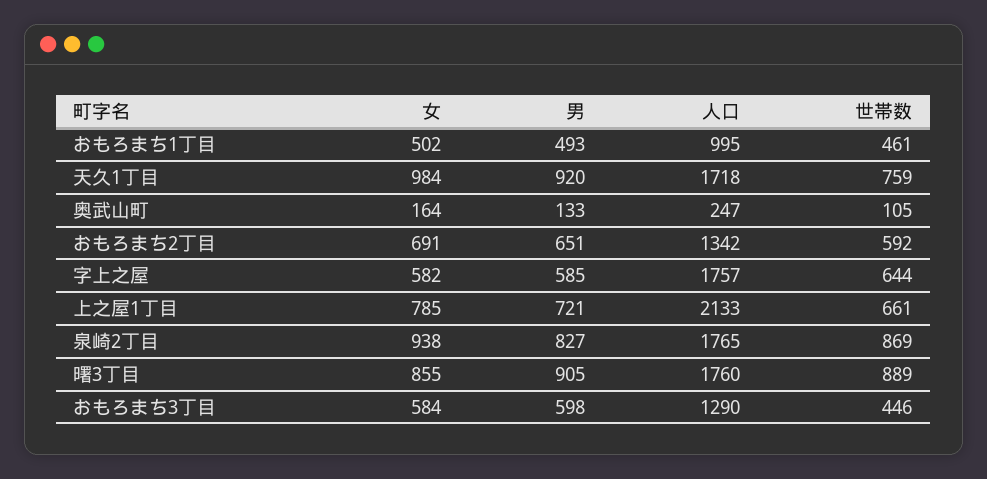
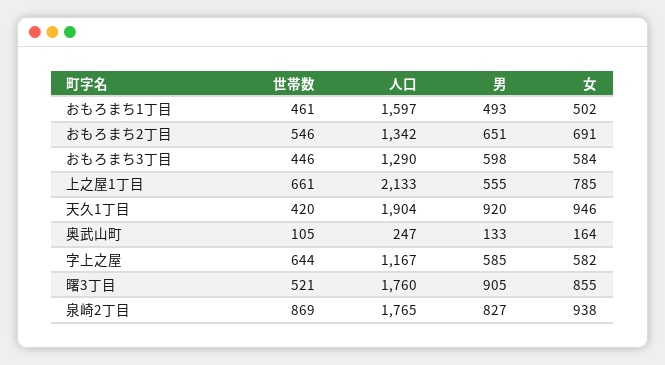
  {
    "女": {
      "おもろまち1丁目": 502,
-     "天久1丁目": 984,
+     "天久1丁目": 946,
      "奥武山町": 164,
      "おもろまち2丁目": 691,
      "字上之屋": 582,
      "上之屋1丁目": 785,
      "泉崎2丁目": 938,
      "曙3丁目": 855,
      "おもろまち3丁目": 584
    },
    "男": {
      "おもろまち1丁目": 493,
      "天久1丁目": 920,
      "奥武山町": 133,
      "おもろまち2丁目": 651,
      "字上之屋": 585,
-     "上之屋1丁目": 721,
+     "上之屋1丁目": 555,
      "泉崎2丁目": 827,
      "曙3丁目": 905,
      "おもろまち3丁目": 598
    },
    "人口": {
-     "おもろまち1丁目": 995,
+     "おもろまち1丁目": 1597,
-     "天久1丁目": 1718,
+     "天久1丁目": 1904,
      "奥武山町": 247,
      "おもろまち2丁目": 1342,
-     "字上之屋": 1757,
+     "字上之屋": 1167,
      "上之屋1丁目": 2133,
      "泉崎2丁目": 1765,
      "曙3丁目": 1760,
      "おもろまち3丁目": 1290
    },
    "世帯数": {
      "おもろまち1丁目": 461,
-     "天久1丁目": 759,
+     "天久1丁目": 420,
      "奥武山町": 105,
-     "おもろまち2丁目": 592,
+     "おもろまち2丁目": 546,
      "字上之屋": 644,
      "上之屋1丁目": 661,
      "泉崎2丁目": 869,
-     "曙3丁目": 889,
+     "曙3丁目": 521,
      "おもろまち3丁目": 446
    }
  }

